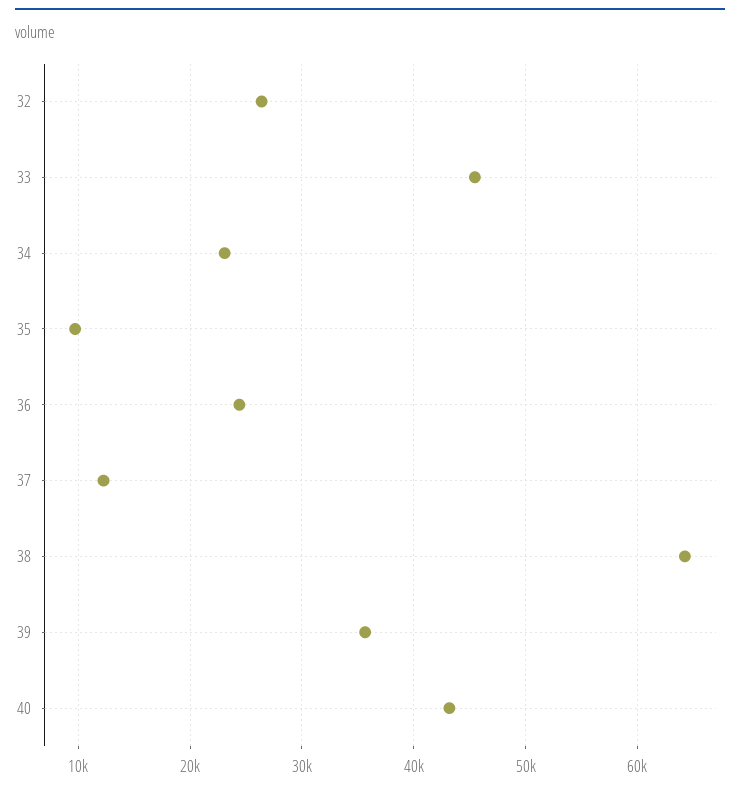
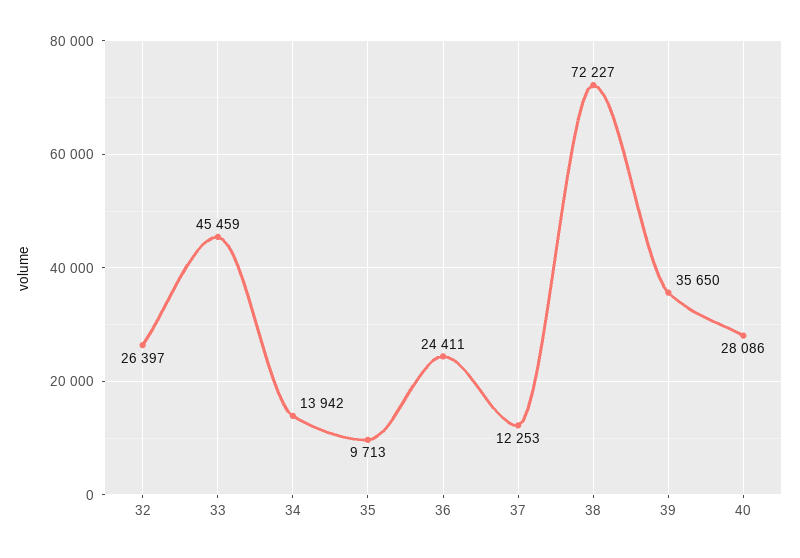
  {
    "32": 26397,
    "33": 45459,
-   "34": 23000,
+   "34": 13942,
    "35": 9713,
    "36": 24411,
    "37": 12253,
-   "38": 64000,
+   "38": 72227,
    "39": 35650,
-   "40": 43000
+   "40": 28086
  }

